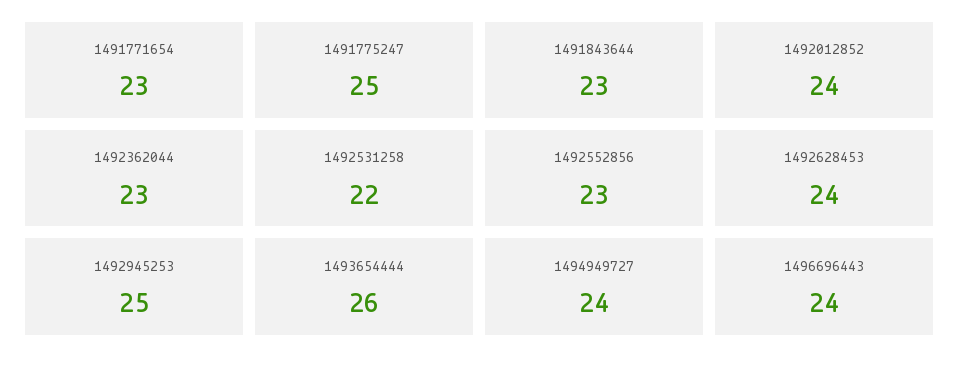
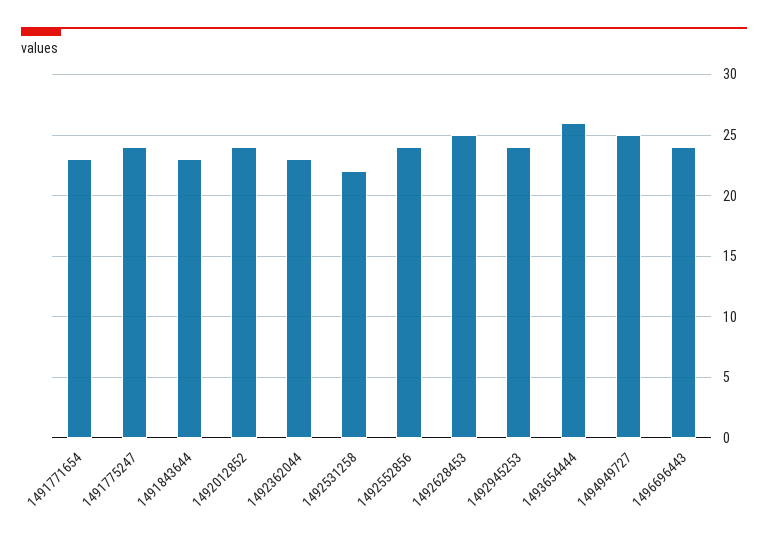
  {
    "1491771654": 23,
-   "1491775247": 25,
+   "1491775247": 24,
    "1491843644": 23,
    "1492012852": 24,
    "1492362044": 23,
    "1492531258": 22,
-   "1492552856": 23,
+   "1492552856": 24,
-   "1492628453": 24,
+   "1492628453": 25,
-   "1492945253": 25,
+   "1492945253": 24,
    "1493654444": 26,
-   "1494949727": 24,
+   "1494949727": 25,
    "1496696443": 24
  }

